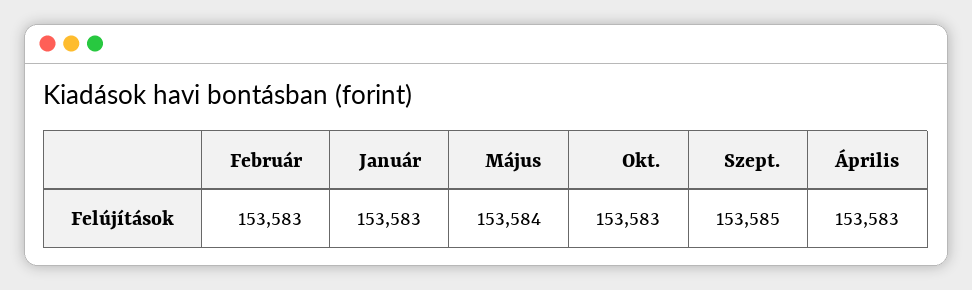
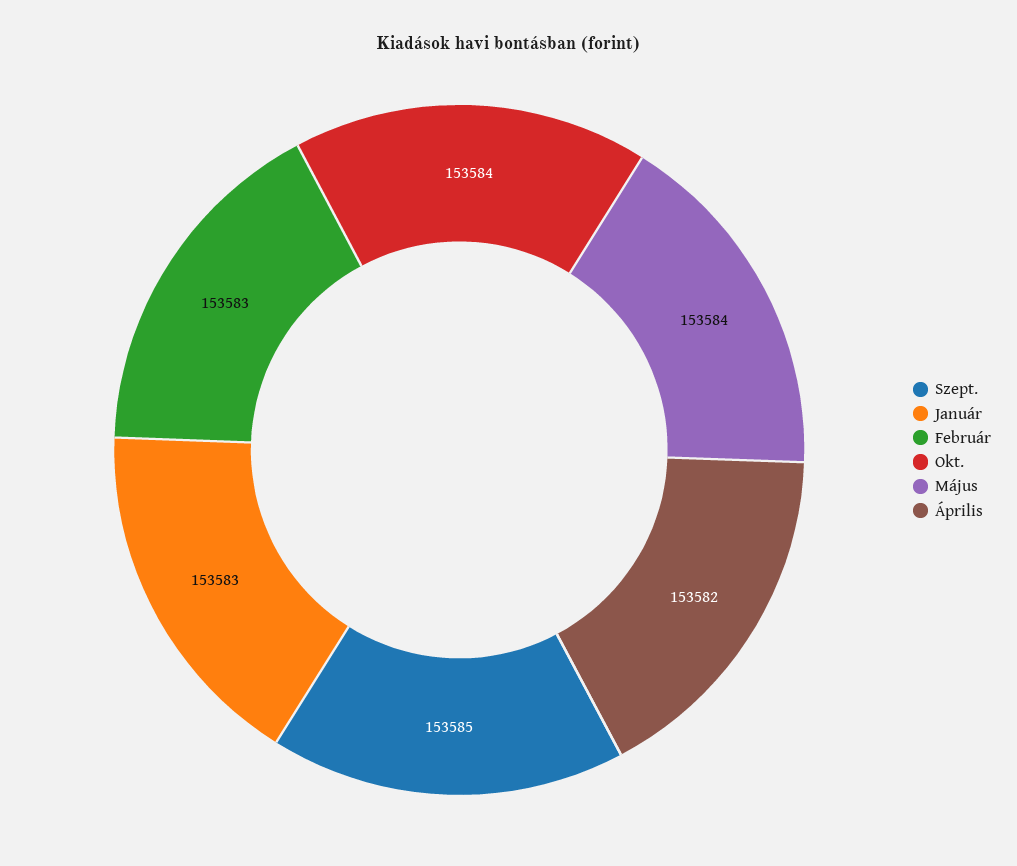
  {
    "Február": 153583,
    "Január": 153583,
    "Május": 153584,
-   "Okt.": 153583,
+   "Okt.": 153584,
    "Szept.": 153585,
-   "Április": 153583
+   "Április": 153582
  }

